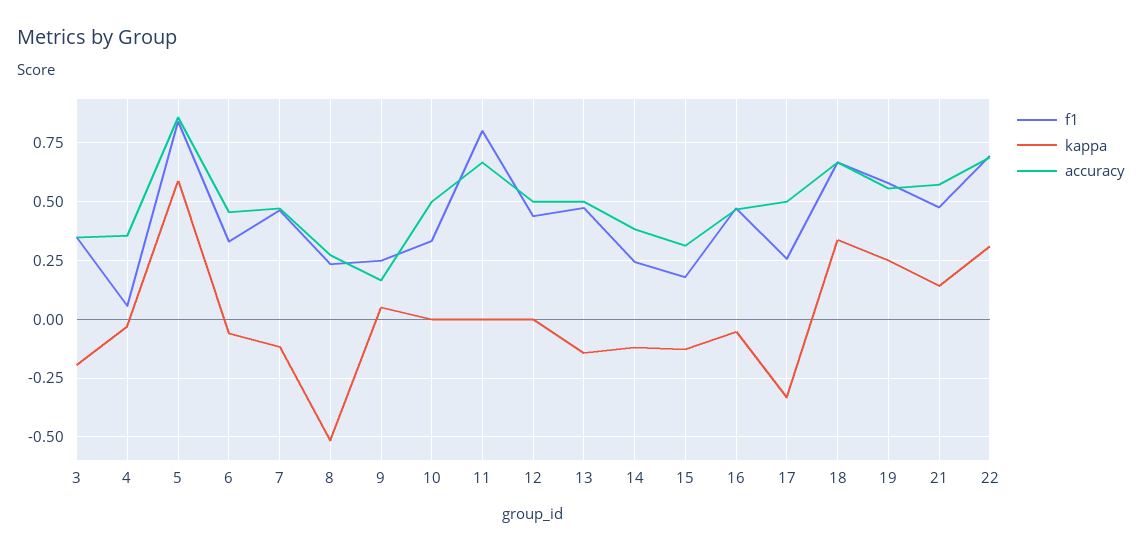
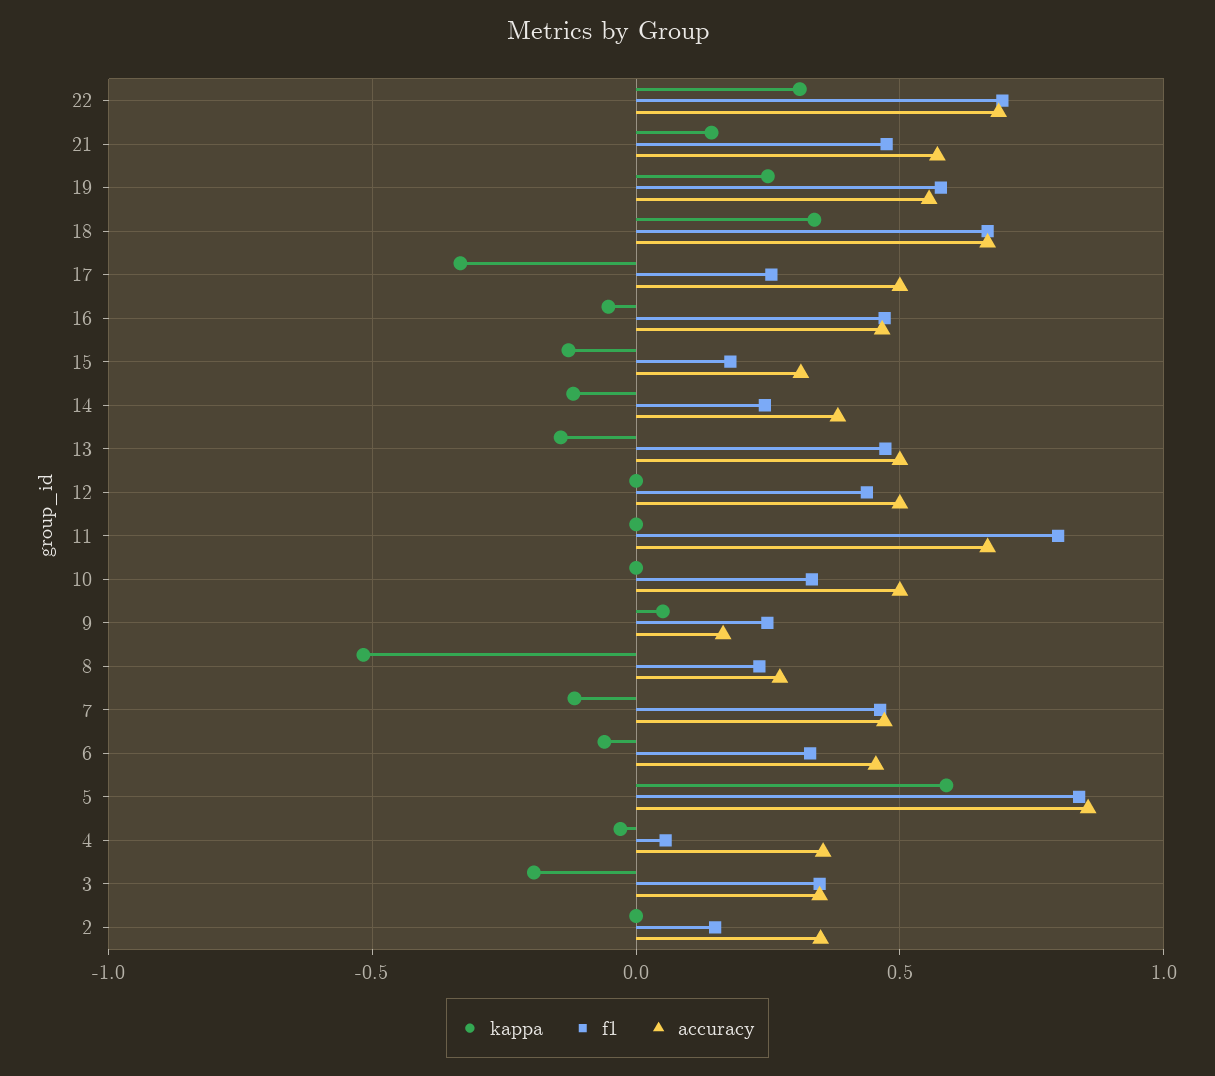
  {
    "f1": {
      "3": 0.35,
      "4": 0.05,
      "5": 0.85,
      "6": 0.35,
      "7": 0.45,
      "8": 0.25,
      "9": 0.25,
      "10": 0.35,
      "11": 0.8,
      "12": 0.45,
      "13": 0.45,
      "14": 0.25,
      "15": 0.2,
      "16": 0.45,
      "17": 0.25,
      "18": 0.65,
      "19": 0.6,
      "21": 0.5,
-     "22": 0.7
+     "22": 0.7,
+     "2": 0.15
    },
    "kappa": {
      "3": -0.2,
      "4": -0.05,
      "5": 0.6,
      "6": -0.05,
      "7": -0.1,
      "8": -0.5,
      "9": 0.05,
      "10": 0,
      "11": 0,
      "12": 0,
      "13": -0.15,
      "14": -0.1,
      "15": -0.15,
      "16": -0.05,
      "17": -0.35,
      "18": 0.35,
      "19": 0.25,
      "21": 0.15,
-     "22": 0.3
+     "22": 0.3,
+     "2": 0
    },
    "accuracy": {
      "3": 0.35,
      "4": 0.35,
      "5": 0.85,
      "6": 0.45,
      "7": 0.45,
      "8": 0.25,
      "9": 0.15,
      "10": 0.5,
      "11": 0.65,
      "12": 0.5,
      "13": 0.5,
      "14": 0.4,
      "15": 0.3,
      "16": 0.45,
      "17": 0.5,
      "18": 0.65,
      "19": 0.55,
      "21": 0.55,
-     "22": 0.7
+     "22": 0.7,
+     "2": 0.35
    }
  }

